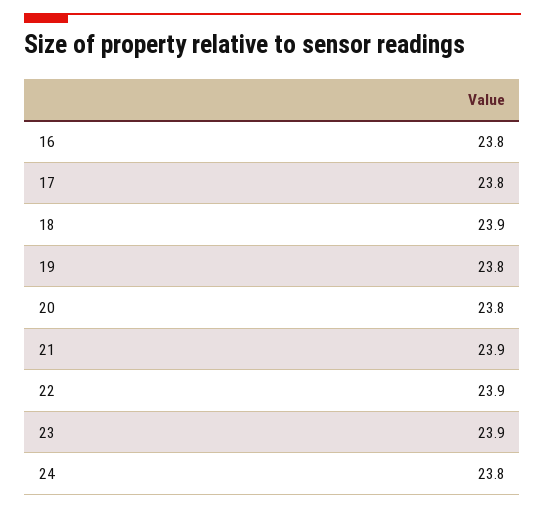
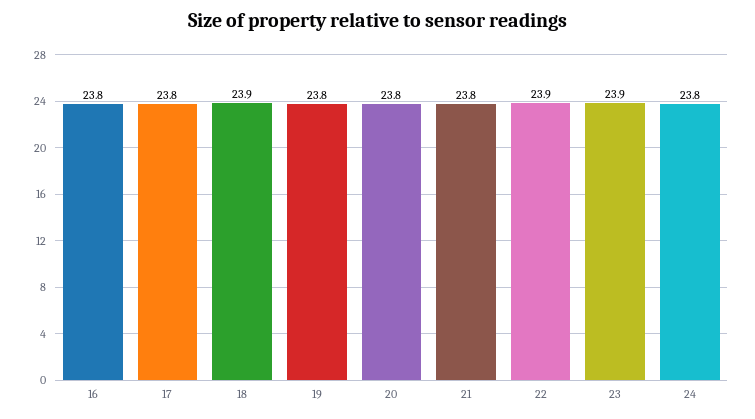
  {
    "16": 23.8,
    "17": 23.8,
    "18": 23.9,
    "19": 23.8,
    "20": 23.8,
-   "21": 23.9,
+   "21": 23.8,
    "22": 23.9,
    "23": 23.9,
    "24": 23.8
  }

